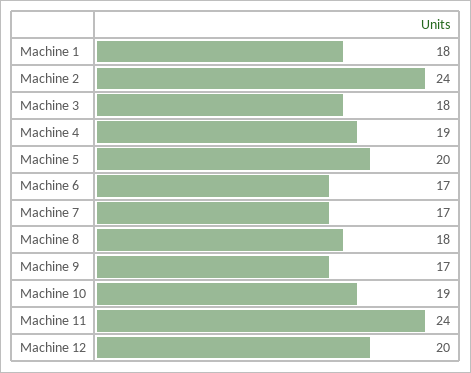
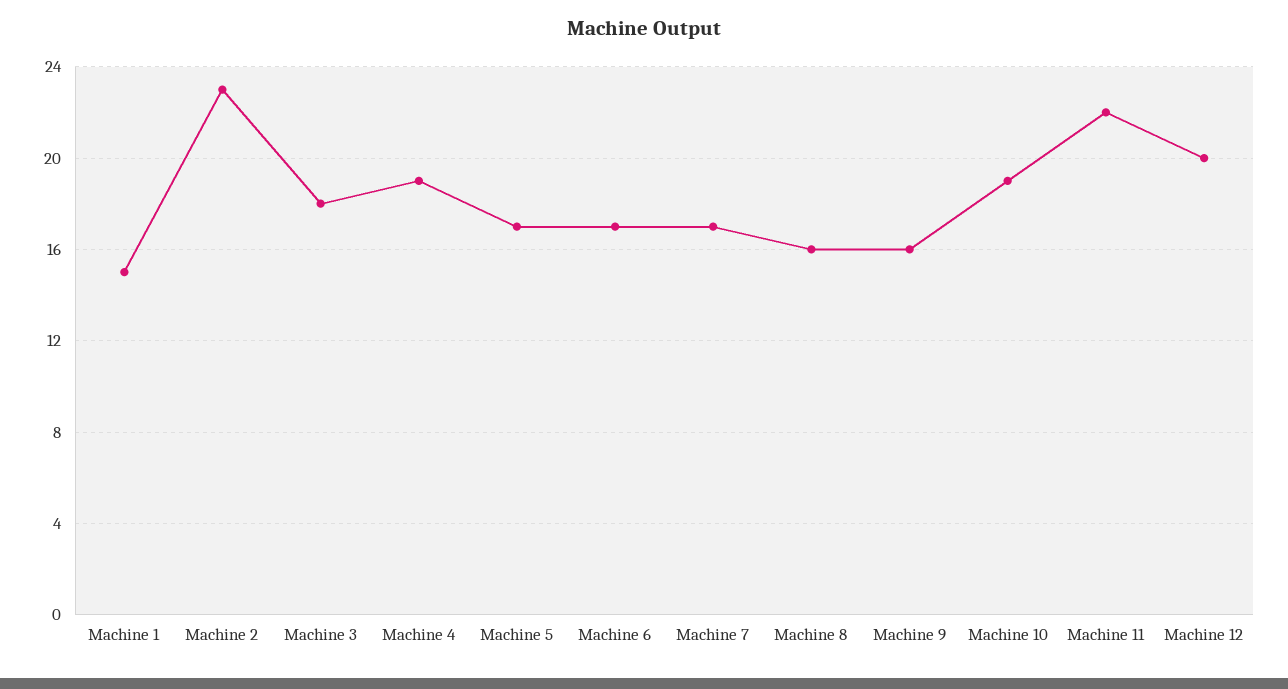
  {
-   "Machine 1": 18,
+   "Machine 1": 15,
-   "Machine 2": 24,
+   "Machine 2": 23,
    "Machine 3": 18,
    "Machine 4": 19,
-   "Machine 5": 20,
+   "Machine 5": 17,
    "Machine 6": 17,
    "Machine 7": 17,
-   "Machine 8": 18,
+   "Machine 8": 16,
-   "Machine 9": 17,
+   "Machine 9": 16,
    "Machine 10": 19,
-   "Machine 11": 24,
+   "Machine 11": 22,
    "Machine 12": 20
  }

